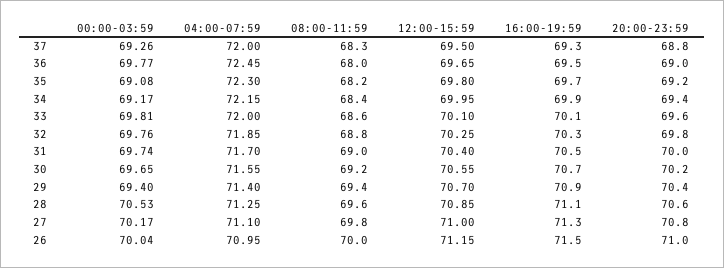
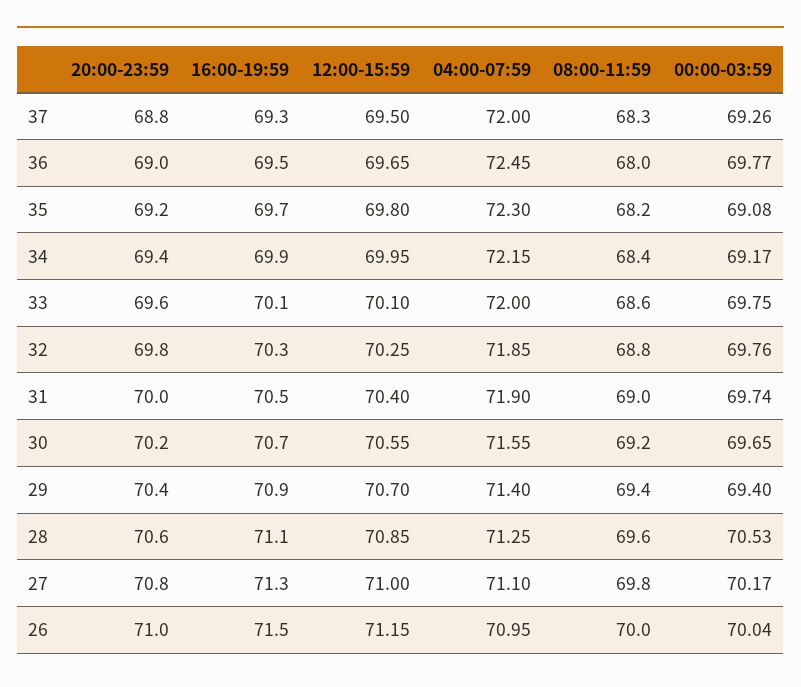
  {
    "00:00-03:59": {
      "37": 69.26,
      "36": 69.77,
      "35": 69.08,
      "34": 69.17,
-     "33": 69.81,
+     "33": 69.75,
      "32": 69.76,
      "31": 69.74,
      "30": 69.65,
      "29": 69.4,
      "28": 70.53,
      "27": 70.17,
      "26": 70.04
    },
    "04:00-07:59": {
      "37": 72,
      "36": 72.45,
      "35": 72.3,
      "34": 72.15,
      "33": 72,
      "32": 71.85,
-     "31": 71.7,
+     "31": 71.9,
      "30": 71.55,
      "29": 71.4,
      "28": 71.25,
      "27": 71.1,
      "26": 70.95
    },
    "08:00-11:59": {
      "37": 68.3,
      "36": 68,
      "35": 68.2,
      "34": 68.4,
      "33": 68.6,
      "32": 68.8,
      "31": 69,
      "30": 69.2,
      "29": 69.4,
      "28": 69.6,
      "27": 69.8,
      "26": 70
    },
    "12:00-15:59": {
      "37": 69.5,
      "36": 69.65,
      "35": 69.8,
      "34": 69.95,
      "33": 70.1,
      "32": 70.25,
      "31": 70.4,
      "30": 70.55,
      "29": 70.7,
      "28": 70.85,
      "27": 71,
      "26": 71.15
    },
    "16:00-19:59": {
      "37": 69.3,
      "36": 69.5,
      "35": 69.7,
      "34": 69.9,
      "33": 70.1,
      "32": 70.3,
      "31": 70.5,
      "30": 70.7,
      "29": 70.9,
      "28": 71.1,
      "27": 71.3,
      "26": 71.5
    },
    "20:00-23:59": {
      "37": 68.8,
      "36": 69,
      "35": 69.2,
      "34": 69.4,
      "33": 69.6,
      "32": 69.8,
      "31": 70,
      "30": 70.2,
      "29": 70.4,
      "28": 70.6,
      "27": 70.8,
      "26": 71
    }
  }

